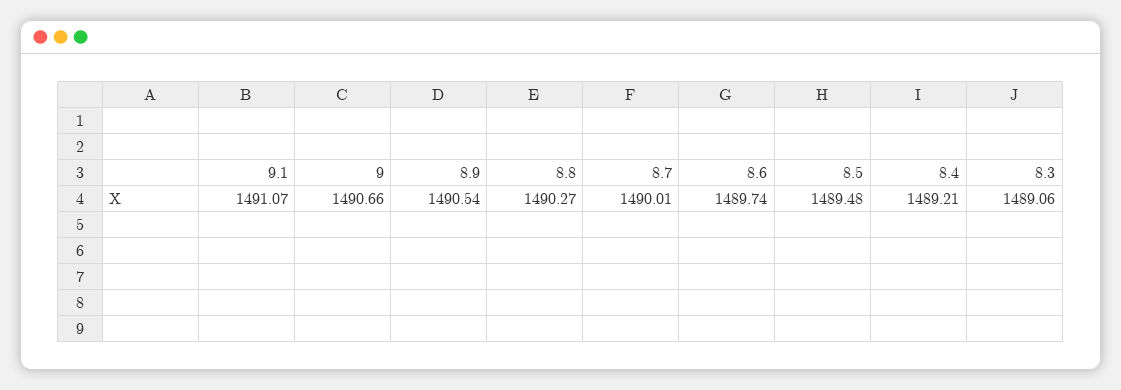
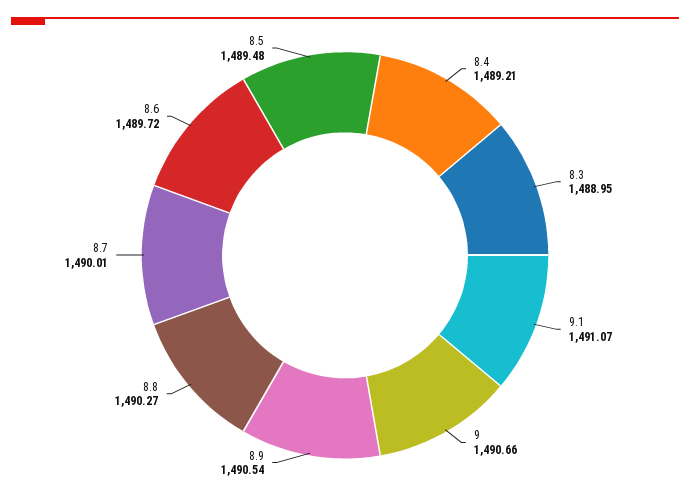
  {
    "9.1": 1491.07,
    "9": 1490.66,
    "8.9": 1490.54,
    "8.8": 1490.27,
    "8.7": 1490.01,
-   "8.6": 1489.74,
+   "8.6": 1489.72,
    "8.5": 1489.48,
    "8.4": 1489.21,
-   "8.3": 1489.06
+   "8.3": 1488.95
  }

